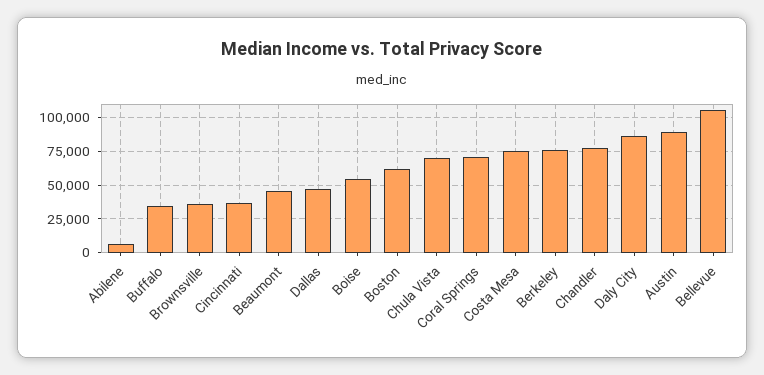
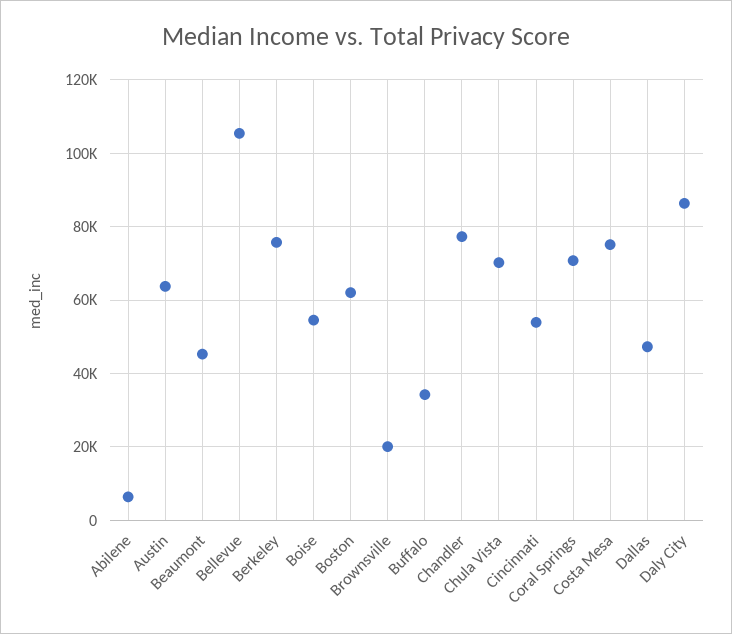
  {
    "Abilene": 6000,
    "Buffalo": 34000,
-   "Brownsville": 35000,
+   "Brownsville": 20000,
-   "Cincinnati": 35000,
+   "Cincinnati": 54000,
    "Beaumont": 46000,
    "Dallas": 48000,
    "Boise": 54000,
    "Boston": 62000,
    "Chula Vista": 70000,
    "Coral Springs": 70000,
    "Costa Mesa": 76000,
    "Berkeley": 76000,
    "Chandler": 78000,
    "Daly City": 86000,
-   "Austin": 90000,
+   "Austin": 64000,
    "Bellevue": 106000
  }

